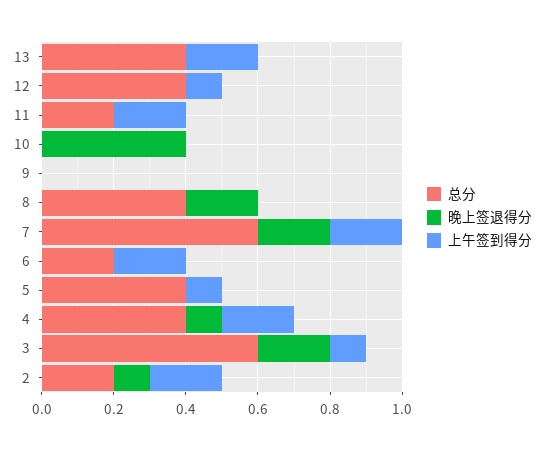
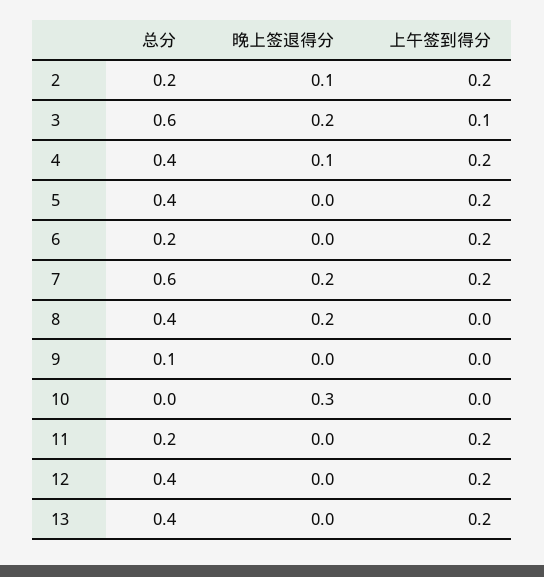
  {
    "总分": {
      "13": 0.4,
      "12": 0.4,
      "11": 0.2,
      "10": 0,
-     "9": 0,
+     "9": 0.1,
      "8": 0.4,
      "7": 0.6,
      "6": 0.2,
      "5": 0.4,
      "4": 0.4,
      "3": 0.6,
      "2": 0.2
    },
    "晚上签退得分": {
      "13": 0,
      "12": 0,
      "11": 0,
-     "10": 0.4,
+     "10": 0.3,
      "9": 0,
      "8": 0.2,
      "7": 0.2,
      "6": 0,
      "5": 0,
      "4": 0.1,
      "3": 0.2,
      "2": 0.1
    },
    "上午签到得分": {
      "13": 0.2,
-     "12": 0.1,
+     "12": 0.2,
      "11": 0.2,
      "10": 0,
      "9": 0,
      "8": 0,
      "7": 0.2,
      "6": 0.2,
-     "5": 0.1,
+     "5": 0.2,
      "4": 0.2,
      "3": 0.1,
      "2": 0.2
    }
  }

